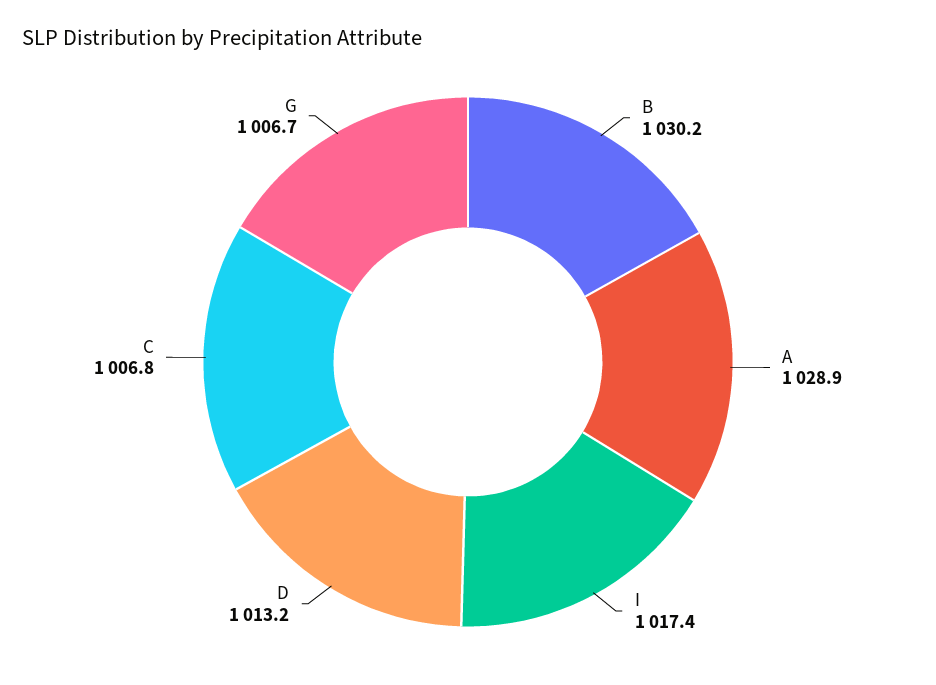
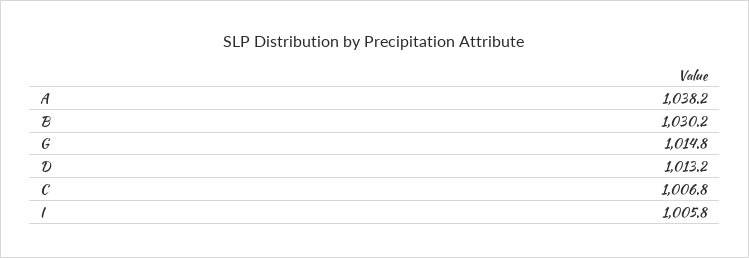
  {
    "B": 1030.2,
-   "A": 1028.9,
+   "A": 1038.2,
-   "I": 1017.4,
+   "I": 1005.8,
    "D": 1013.2,
    "C": 1006.8,
-   "G": 1006.7
+   "G": 1014.8
  }

